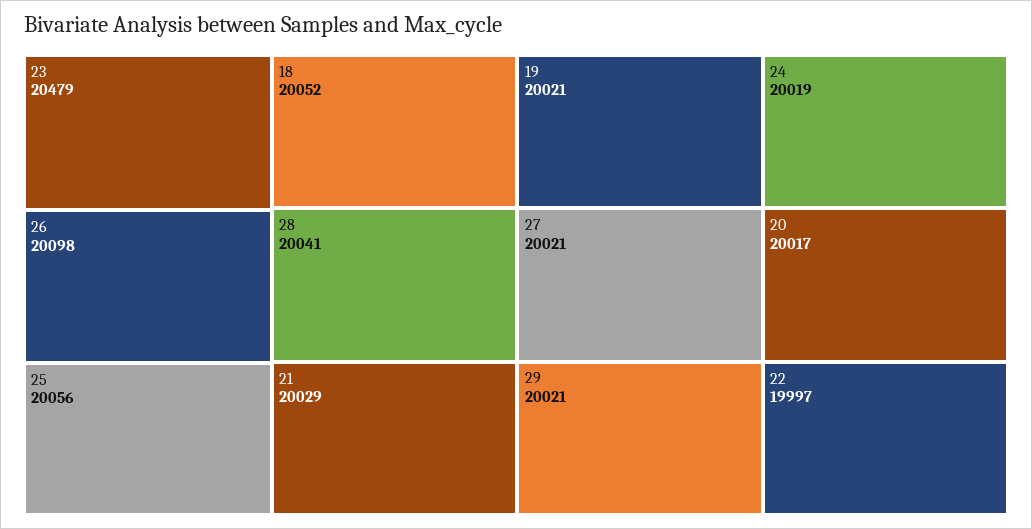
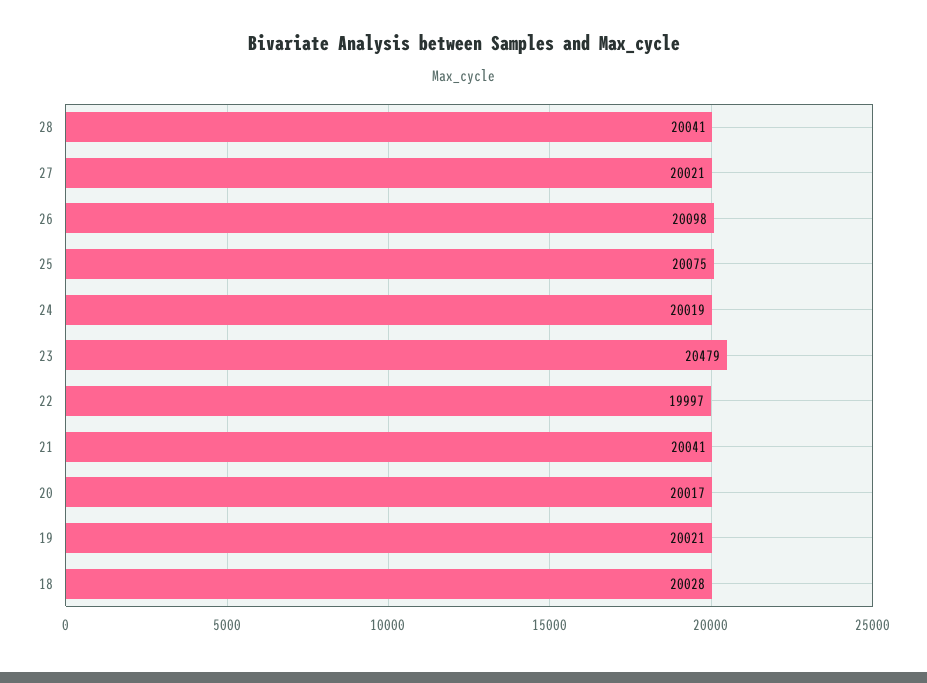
  {
    "23": 20479,
    "26": 20098,
-   "25": 20056,
+   "25": 20075,
-   "18": 20052,
+   "18": 20028,
    "28": 20041,
-   "21": 20029,
+   "21": 20041,
    "19": 20021,
    "27": 20021,
-   "29": 20021,
    "24": 20019,
    "20": 20017,
    "22": 19997
  }

